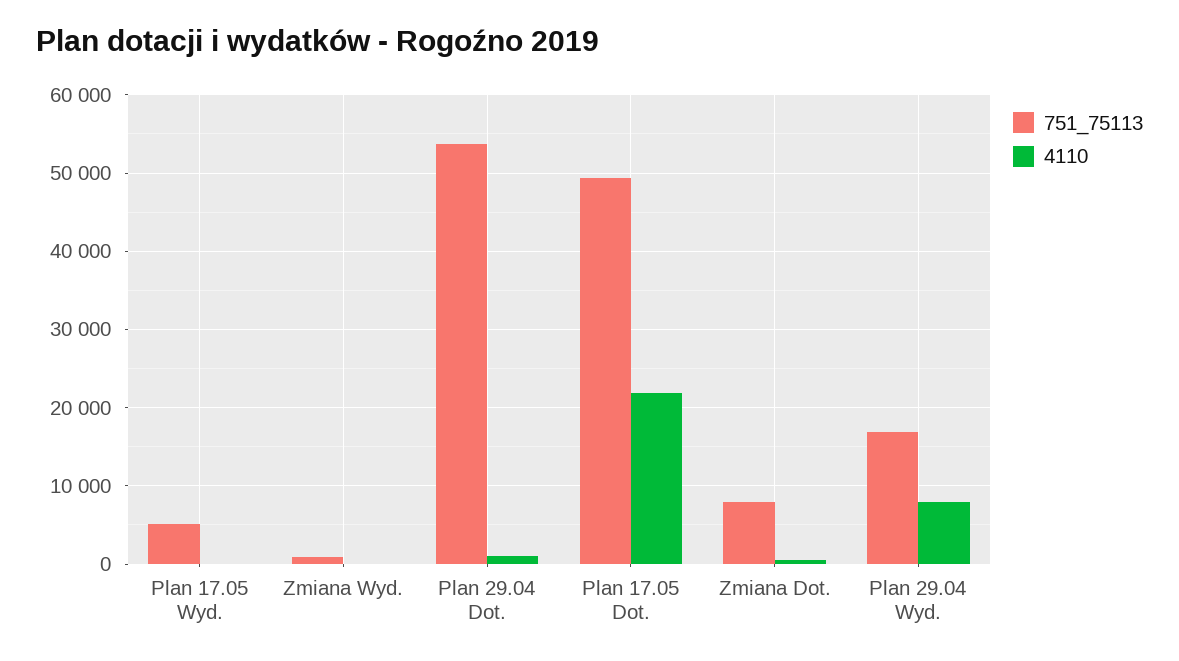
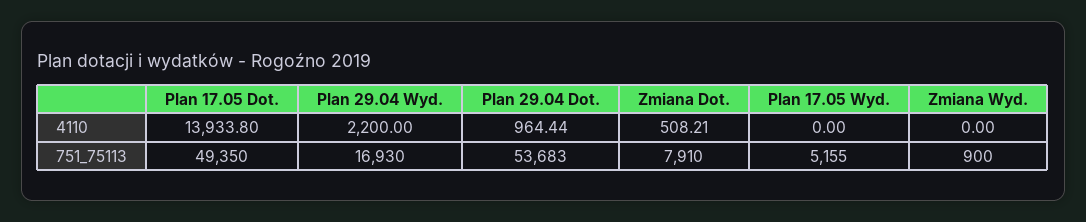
  {
    "751_75113": {
      "Plan 17.05 Wyd.": 5155,
      "Zmiana Wyd.": 900,
      "Plan 29.04 Dot.": 53683,
      "Plan 17.05 Dot.": 49350,
      "Zmiana Dot.": 7910,
      "Plan 29.04 Wyd.": 16930
    },
    "4110": {
      "Plan 17.05 Wyd.": 0,
      "Zmiana Wyd.": 0,
      "Plan 29.04 Dot.": 964.44,
-     "Plan 17.05 Dot.": 22000,
+     "Plan 17.05 Dot.": 13933.8,
      "Zmiana Dot.": 508.21,
-     "Plan 29.04 Wyd.": 8000
+     "Plan 29.04 Wyd.": 2200
    }
  }

